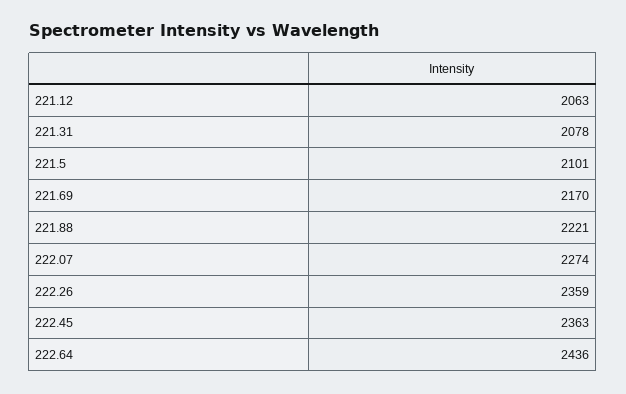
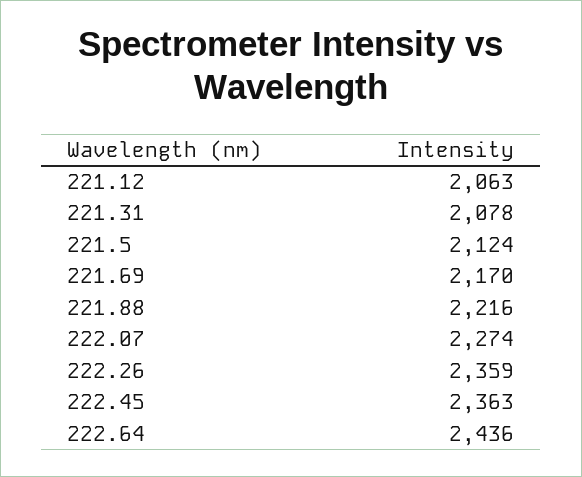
  {
    "221.12": 2063,
    "221.31": 2078,
-   "221.5": 2101,
+   "221.5": 2124,
    "221.69": 2170,
-   "221.88": 2221,
+   "221.88": 2216,
    "222.07": 2274,
    "222.26": 2359,
    "222.45": 2363,
    "222.64": 2436
  }

